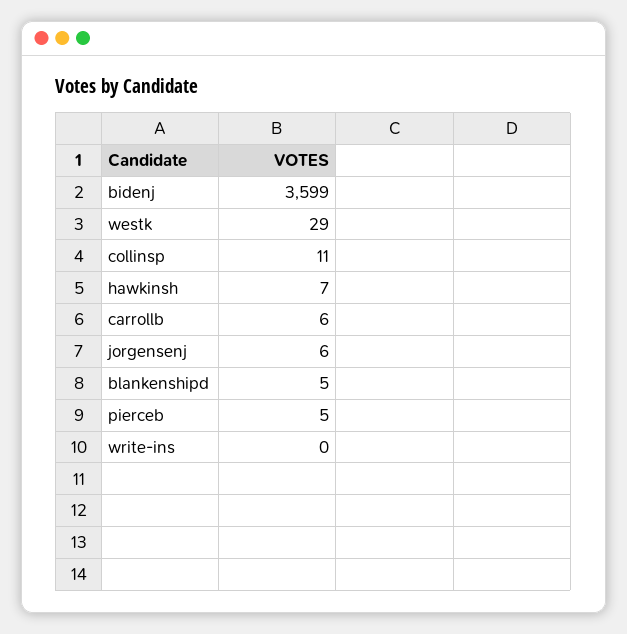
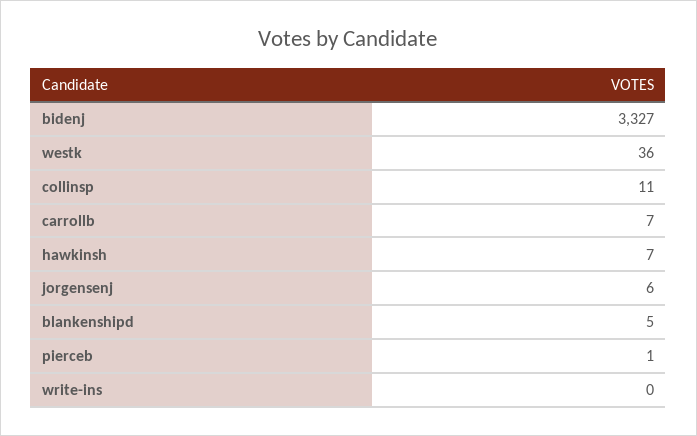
  {
-   "bidenj": 3599,
+   "bidenj": 3327,
-   "westk": 29,
+   "westk": 36,
    "collinsp": 11,
    "hawkinsh": 7,
-   "carrollb": 6,
+   "carrollb": 7,
    "jorgensenj": 6,
    "blankenshipd": 5,
-   "pierceb": 5,
+   "pierceb": 1,
    "write-ins": 0
  }

